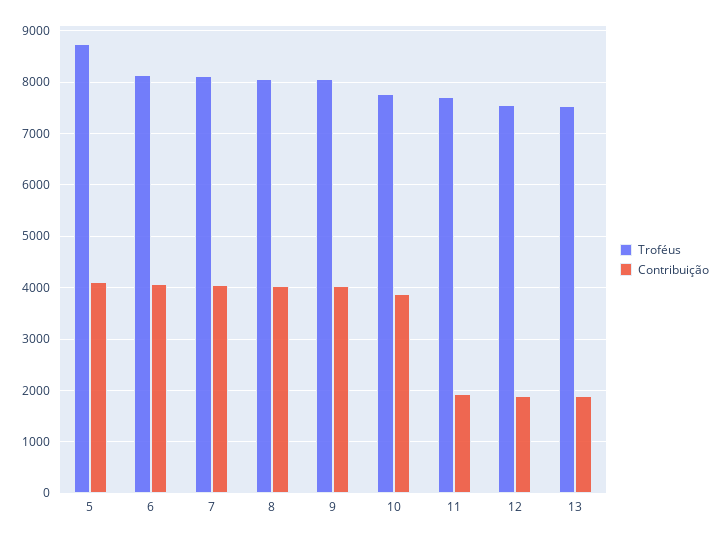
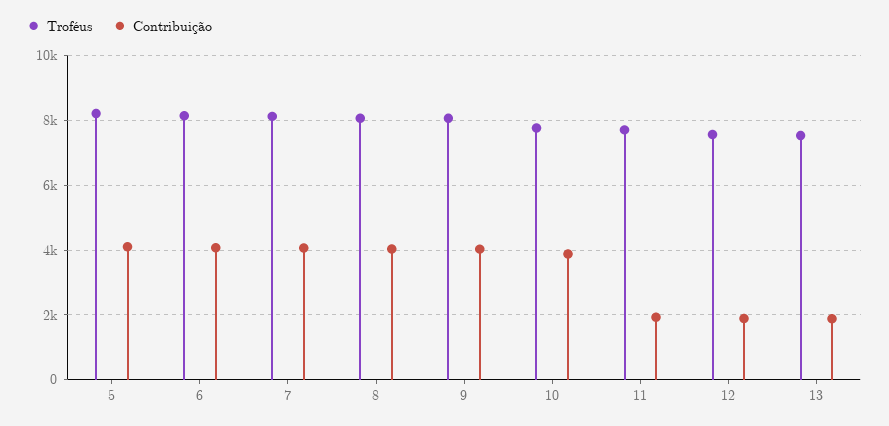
  {
    "Troféus": {
-     "5": 8800,
+     "5": 8200,
      "6": 8200,
      "7": 8200,
      "8": 8000,
      "9": 8000,
      "10": 7800,
      "11": 7800,
      "12": 7600,
      "13": 7600
    },
    "Contribuição": {
      "5": 4200,
      "6": 4000,
      "7": 4000,
      "8": 4000,
      "9": 4000,
      "10": 3800,
      "11": 2000,
      "12": 1800,
      "13": 1800
    }
  }

